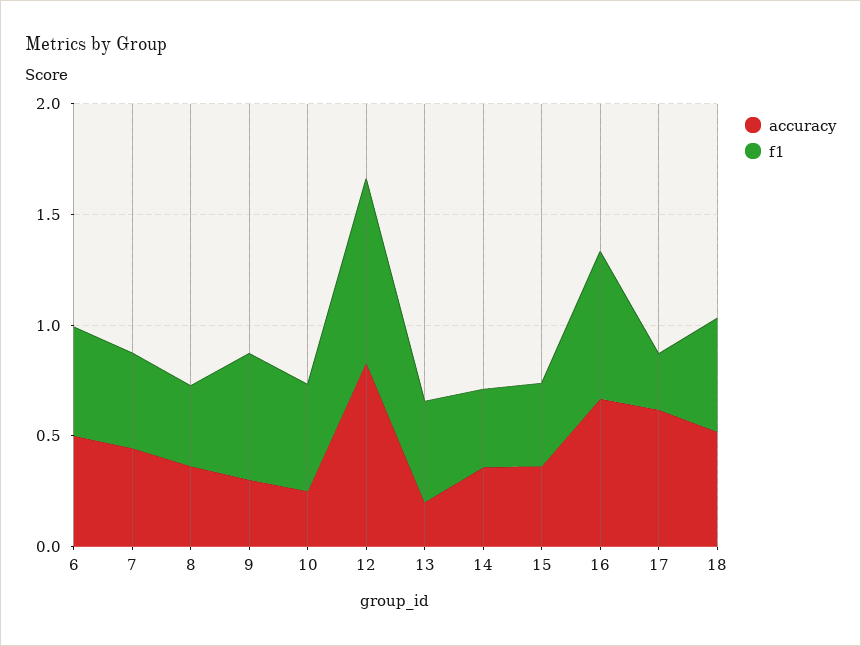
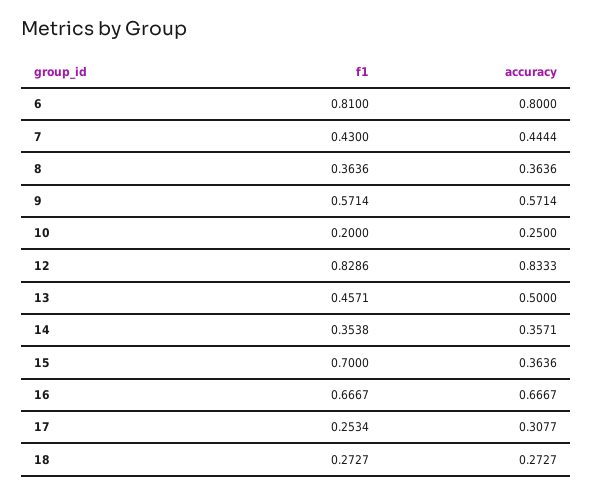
  {
    "accuracy": {
-     "6": 0.5,
+     "6": 0.8,
      "7": 0.4444,
      "8": 0.3636,
-     "9": 0.3,
+     "9": 0.5714,
      "10": 0.25,
      "12": 0.8333,
-     "13": 0.2,
+     "13": 0.5,
      "14": 0.3571,
      "15": 0.3636,
      "16": 0.6667,
-     "17": 0.6,
+     "17": 0.3077,
-     "18": 0.5
+     "18": 0.2727
    },
    "f1": {
-     "6": 0.5,
+     "6": 0.81,
      "7": 0.43,
      "8": 0.3636,
      "9": 0.5714,
-     "10": 0.5,
+     "10": 0.2,
      "12": 0.8286,
      "13": 0.4571,
      "14": 0.3538,
-     "15": 0.4,
+     "15": 0.7,
      "16": 0.6667,
      "17": 0.2534,
-     "18": 0.5
+     "18": 0.2727
    }
  }

